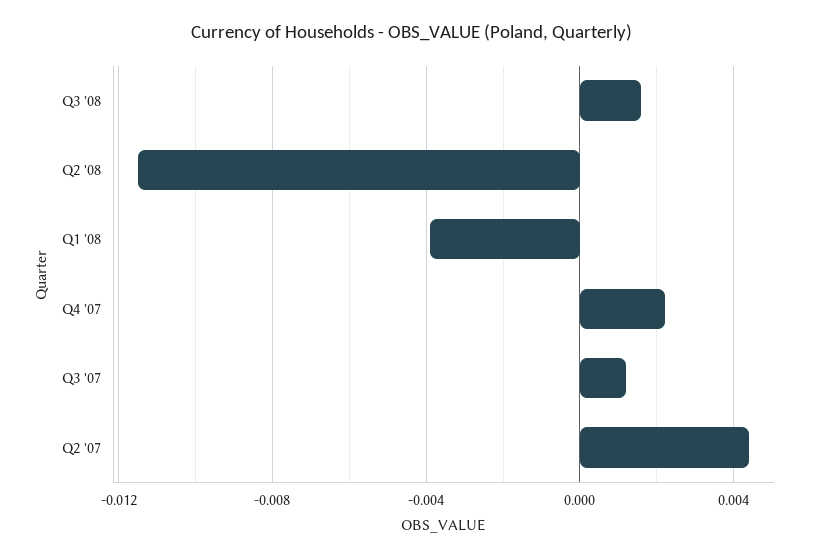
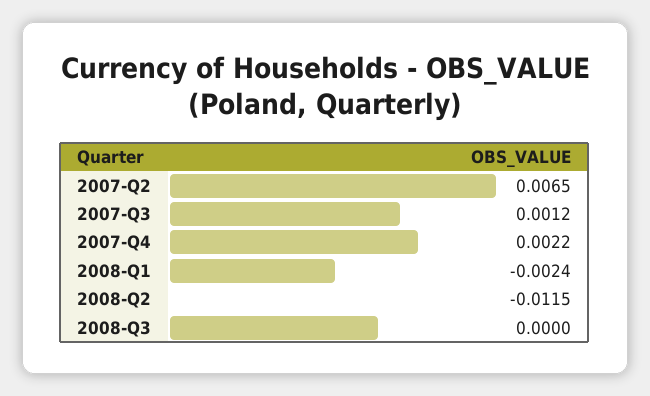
  {
-   "Q3 '08": 0.0015,
+   "Q3 '08": 0,
    "Q2 '08": -0.0115,
-   "Q1 '08": -0.004,
+   "Q1 '08": -0.0024,
    "Q4 '07": 0.0022,
    "Q3 '07": 0.0012,
-   "Q2 '07": 0.0045
+   "Q2 '07": 0.0065
  }

